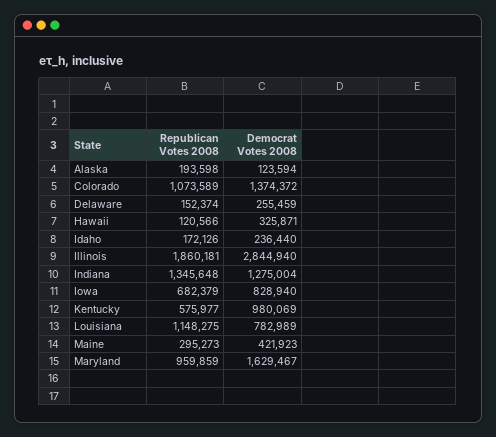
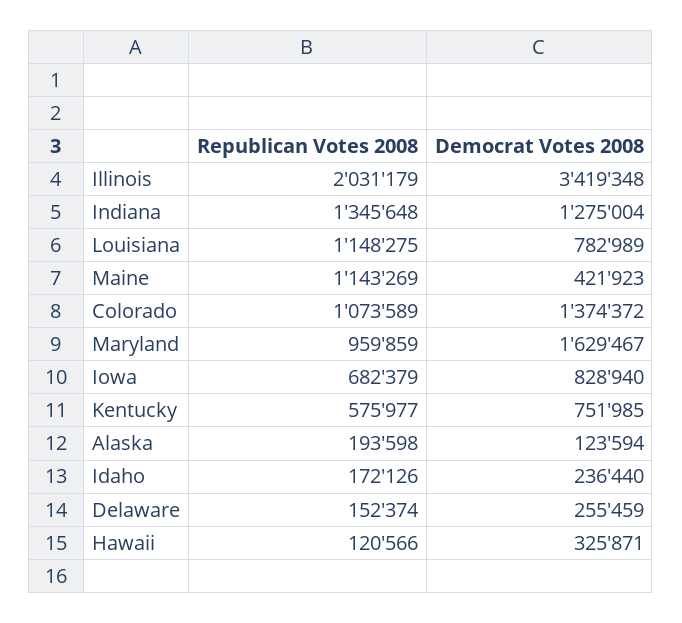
  {
    "Republican Votes 2008": {
      "Alaska": 193598,
      "Colorado": 1073589,
      "Delaware": 152374,
      "Hawaii": 120566,
      "Idaho": 172126,
-     "Illinois": 1860181,
+     "Illinois": 2031179,
      "Indiana": 1345648,
      "Iowa": 682379,
      "Kentucky": 575977,
      "Louisiana": 1148275,
-     "Maine": 295273,
+     "Maine": 1143269,
      "Maryland": 959859
    },
    "Democrat Votes 2008": {
      "Alaska": 123594,
      "Colorado": 1374372,
      "Delaware": 255459,
      "Hawaii": 325871,
      "Idaho": 236440,
-     "Illinois": 2844940,
+     "Illinois": 3419348,
      "Indiana": 1275004,
      "Iowa": 828940,
-     "Kentucky": 980069,
+     "Kentucky": 751985,
      "Louisiana": 782989,
      "Maine": 421923,
      "Maryland": 1629467
    }
  }

